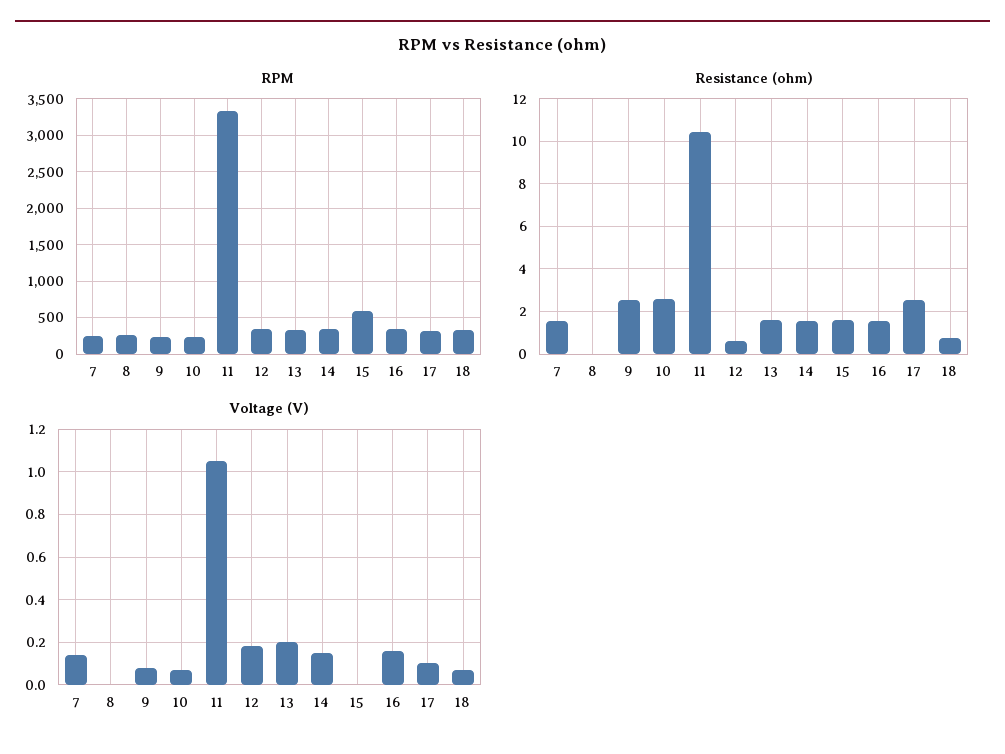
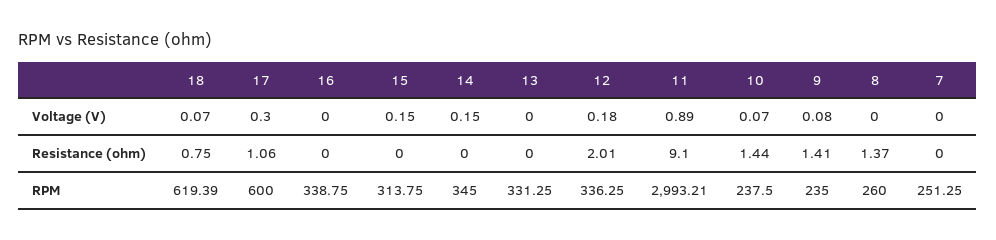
  {
    "RPM": {
      "7": 251.25,
      "8": 260,
      "9": 235,
      "10": 237.5,
-     "11": 3300,
+     "11": 2993.21,
      "12": 336.25,
      "13": 331.25,
      "14": 345,
-     "15": 600,
+     "15": 313.75,
      "16": 338.75,
-     "17": 300,
+     "17": 600,
-     "18": 300
+     "18": 619.39
    },
    "Resistance (ohm)": {
-     "7": 1.5,
+     "7": 0,
-     "8": 0,
+     "8": 1.37,
-     "9": 2.5,
+     "9": 1.41,
-     "10": 2.5,
+     "10": 1.44,
-     "11": 10.5,
+     "11": 9.1,
-     "12": 0.5,
+     "12": 2.01,
-     "13": 1.5,
+     "13": 0,
-     "14": 1.5,
+     "14": 0,
-     "15": 1.5,
+     "15": 0,
-     "16": 1.5,
+     "16": 0,
-     "17": 2.5,
+     "17": 1.06,
      "18": 0.75
    },
    "Voltage (V)": {
-     "7": 0.15,
+     "7": 0,
      "8": 0,
      "9": 0.08,
      "10": 0.07,
-     "11": 1.05,
+     "11": 0.89,
      "12": 0.18,
-     "13": 0.2,
+     "13": 0,
      "14": 0.15,
-     "15": 0,
+     "15": 0.15,
-     "16": 0.15,
+     "16": 0,
-     "17": 0.1,
+     "17": 0.3,
      "18": 0.07
    }
  }

